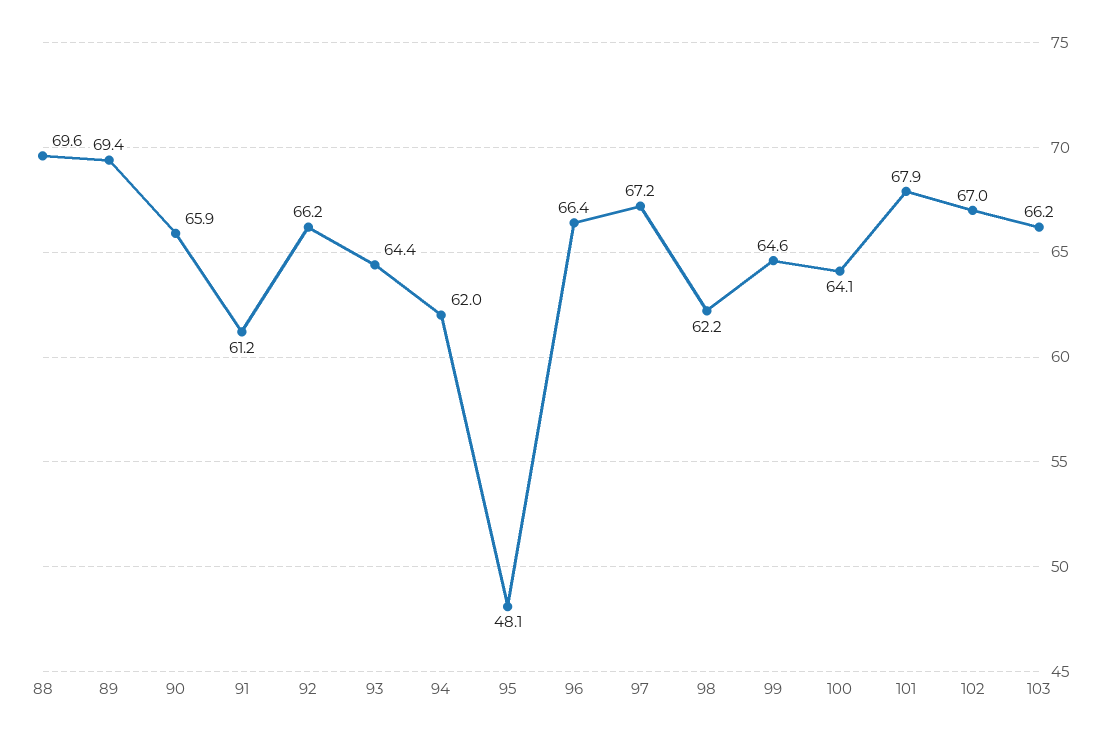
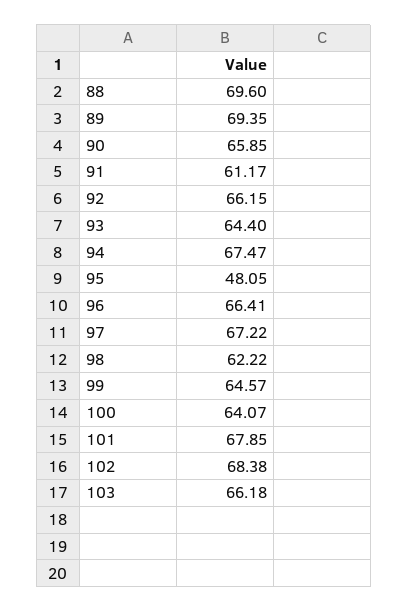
  {
    "88": 69.6,
    "89": 69.35,
    "90": 65.85,
    "91": 61.17,
    "92": 66.15,
    "93": 64.4,
-   "94": 62,
+   "94": 67.47,
    "95": 48.05,
    "96": 66.41,
    "97": 67.22,
    "98": 62.22,
    "99": 64.57,
    "100": 64.07,
    "101": 67.85,
-   "102": 67,
+   "102": 68.38,
    "103": 66.18
  }

